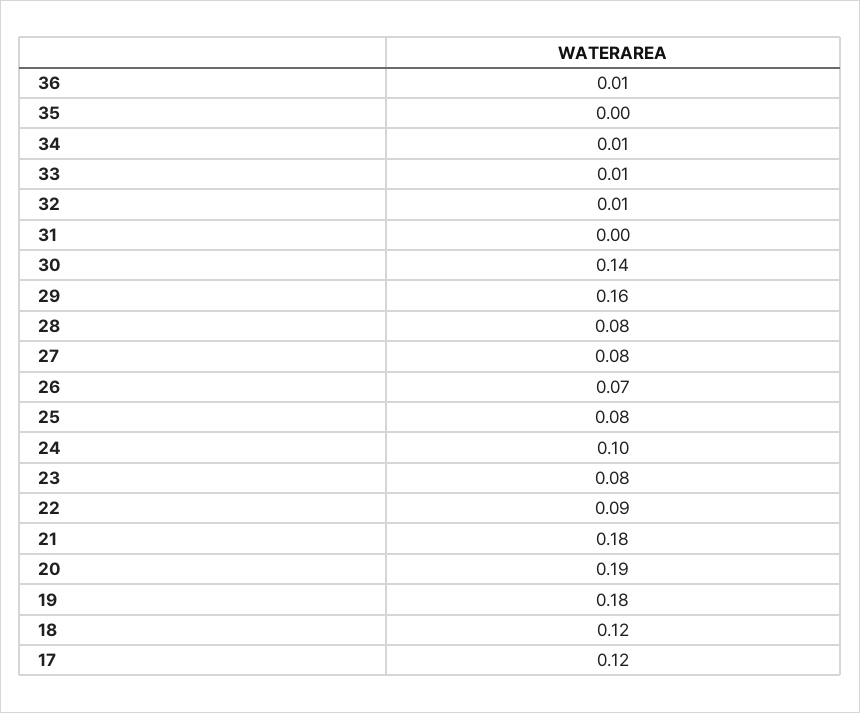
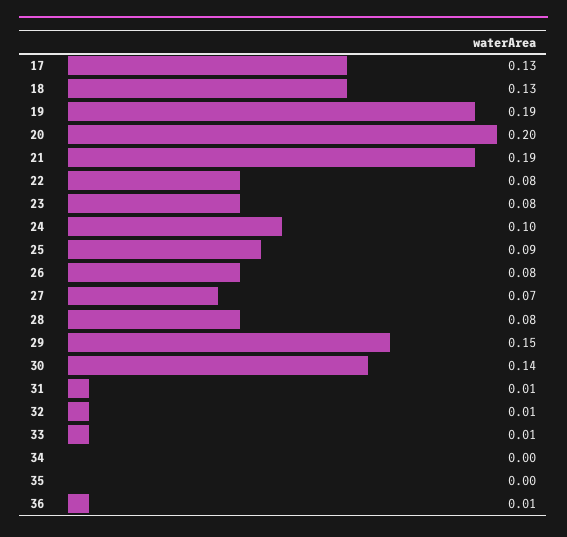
  {
    "36": 0.01,
    "35": 0,
-   "34": 0.01,
+   "34": 0,
    "33": 0.01,
    "32": 0.01,
-   "31": 0,
+   "31": 0.01,
    "30": 0.14,
-   "29": 0.16,
+   "29": 0.15,
    "28": 0.08,
-   "27": 0.08,
+   "27": 0.07,
-   "26": 0.07,
+   "26": 0.08,
-   "25": 0.08,
+   "25": 0.09,
    "24": 0.1,
    "23": 0.08,
-   "22": 0.09,
+   "22": 0.08,
-   "21": 0.18,
+   "21": 0.19,
-   "20": 0.19,
+   "20": 0.2,
-   "19": 0.18,
+   "19": 0.19,
-   "18": 0.12,
+   "18": 0.13,
-   "17": 0.12
+   "17": 0.13
  }

